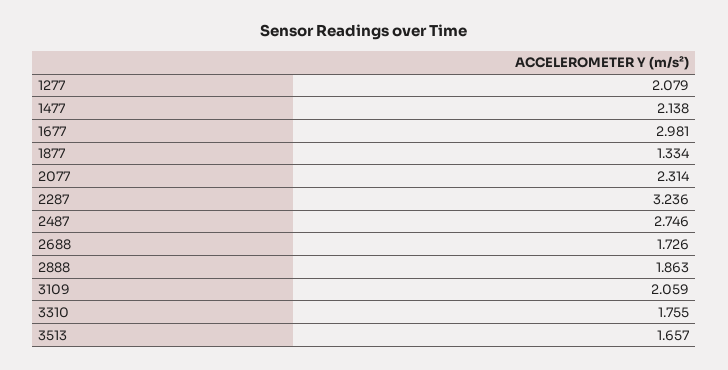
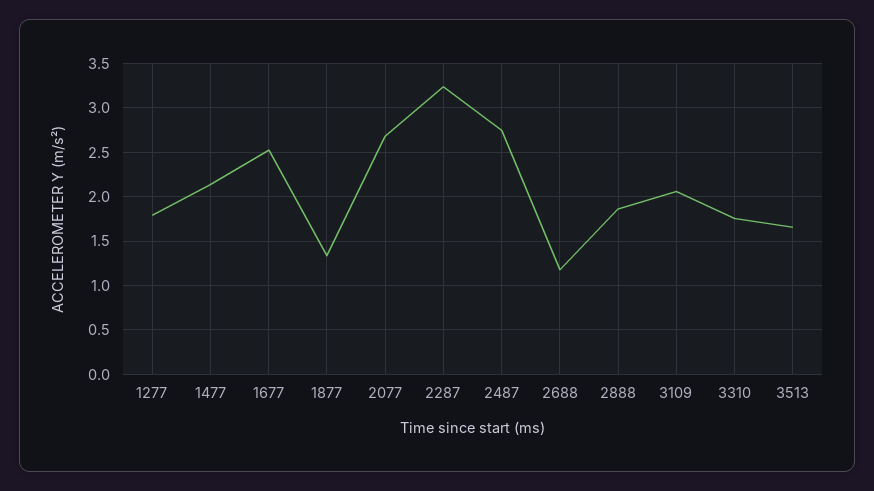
  {
-   "1277": 2.079,
+   "1277": 1.8,
    "1477": 2.138,
-   "1677": 2.981,
+   "1677": 2.5,
    "1877": 1.334,
-   "2077": 2.314,
+   "2077": 2.7,
    "2287": 3.236,
    "2487": 2.746,
-   "2688": 1.726,
+   "2688": 1.2,
    "2888": 1.863,
    "3109": 2.059,
    "3310": 1.755,
    "3513": 1.657
  }

